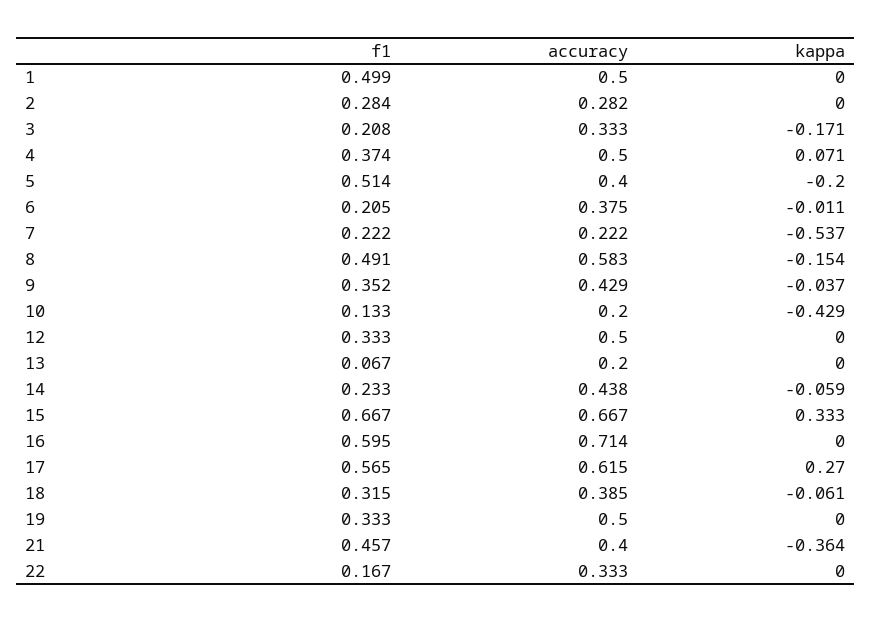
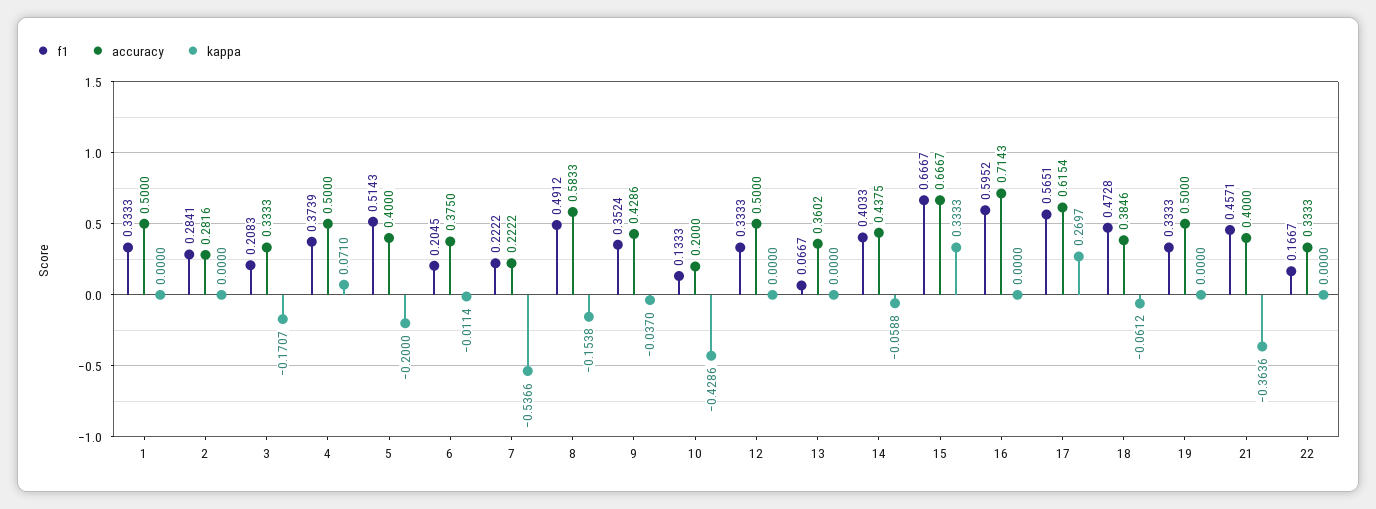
  {
    "f1": {
-     "1": 0.499,
+     "1": 0.3333,
      "2": 0.2841,
      "3": 0.2083,
      "4": 0.3739,
      "5": 0.5143,
      "6": 0.2045,
      "7": 0.2222,
      "8": 0.4912,
      "9": 0.3524,
      "10": 0.1333,
      "12": 0.3333,
      "13": 0.0667,
-     "14": 0.233,
+     "14": 0.4033,
      "15": 0.6667,
      "16": 0.5952,
      "17": 0.5651,
-     "18": 0.315,
+     "18": 0.4728,
      "19": 0.3333,
      "21": 0.4571,
      "22": 0.1667
    },
    "accuracy": {
      "1": 0.5,
      "2": 0.2816,
      "3": 0.3333,
      "4": 0.5,
      "5": 0.4,
      "6": 0.375,
      "7": 0.2222,
      "8": 0.5833,
      "9": 0.4286,
      "10": 0.2,
      "12": 0.5,
-     "13": 0.2,
+     "13": 0.3602,
      "14": 0.4375,
      "15": 0.6667,
      "16": 0.7143,
      "17": 0.6154,
      "18": 0.3846,
      "19": 0.5,
      "21": 0.4,
      "22": 0.3333
    },
    "kappa": {
      "1": 0,
      "2": 0,
      "3": -0.1707,
      "4": 0.071,
      "5": -0.2,
      "6": -0.0114,
      "7": -0.5366,
      "8": -0.1538,
      "9": -0.037,
      "10": -0.4286,
      "12": 0,
      "13": 0,
      "14": -0.0588,
      "15": 0.3333,
      "16": 0,
      "17": 0.2697,
      "18": -0.0612,
      "19": 0,
      "21": -0.3636,
      "22": 0
    }
  }

